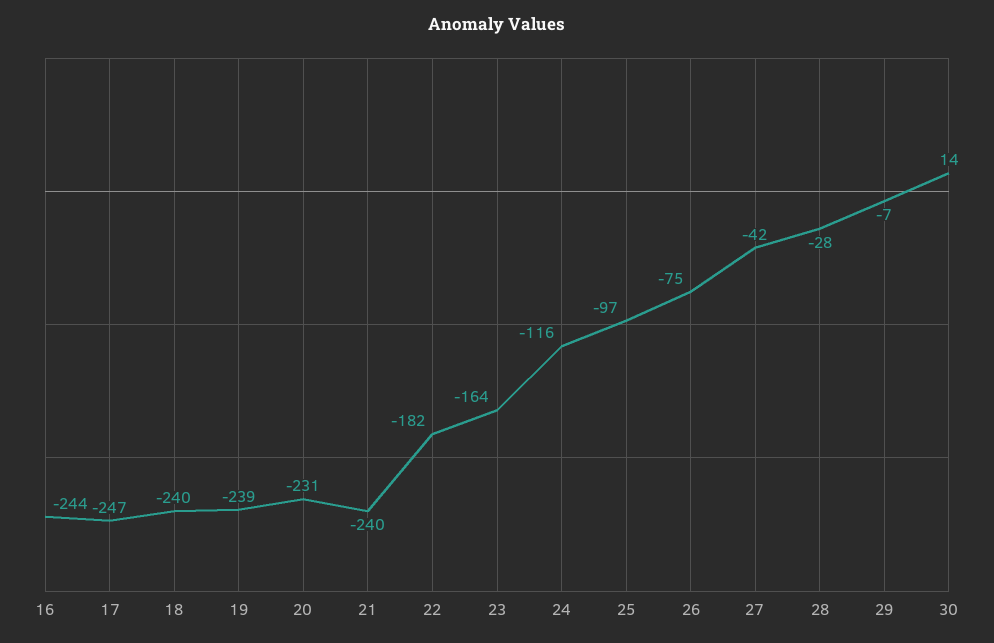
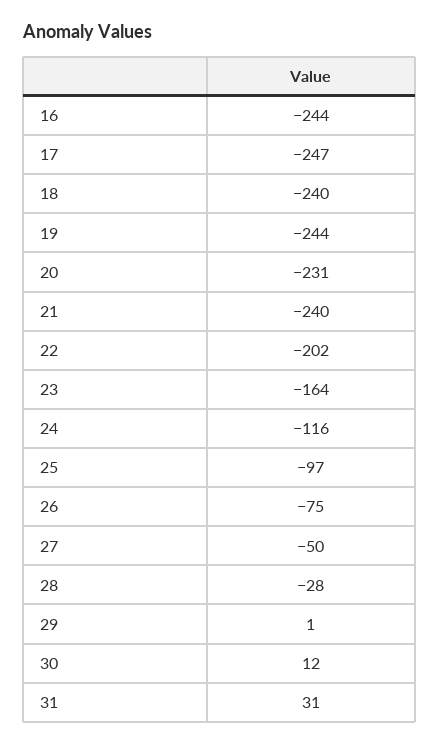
  {
    "16": -244,
    "17": -247,
    "18": -240,
-   "19": -239,
+   "19": -244,
    "20": -231,
    "21": -240,
-   "22": -182,
+   "22": -202,
    "23": -164,
    "24": -116,
    "25": -97,
    "26": -75,
-   "27": -42,
+   "27": -50,
    "28": -28,
-   "29": -7,
+   "29": 1,
-   "30": 14
+   "30": 12,
+   "31": 31
  }

